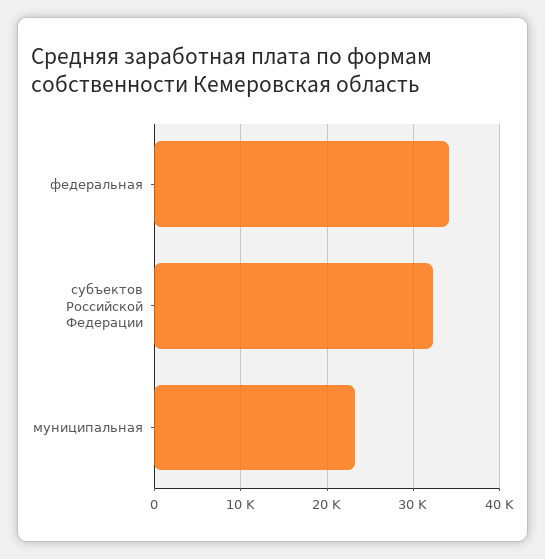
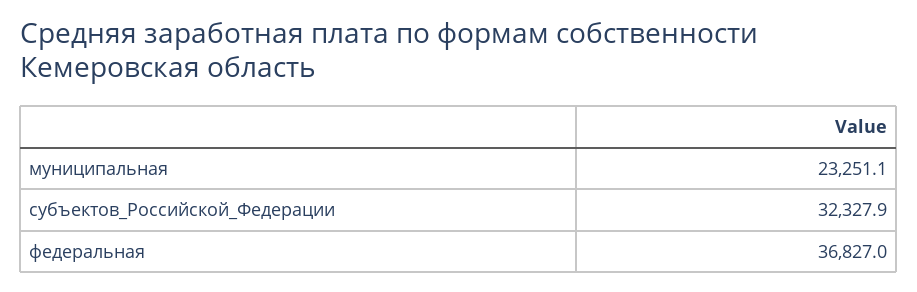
  {
-   "федеральная": 34000,
+   "федеральная": 36827,
    "субъектов Российской Федерации": 32327.9,
    "муниципальная": 23251.1
  }

